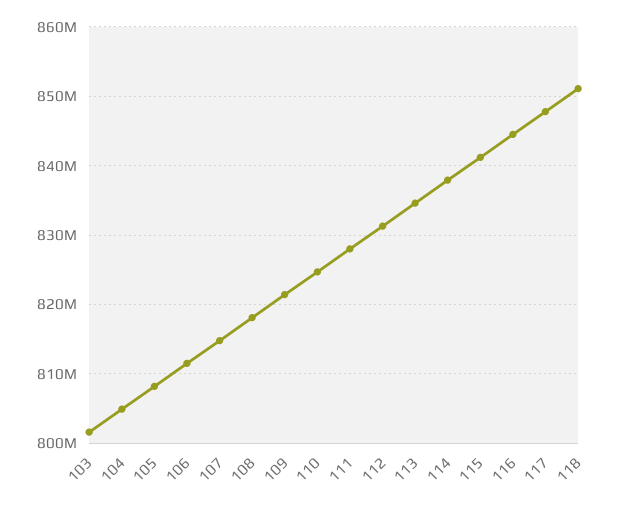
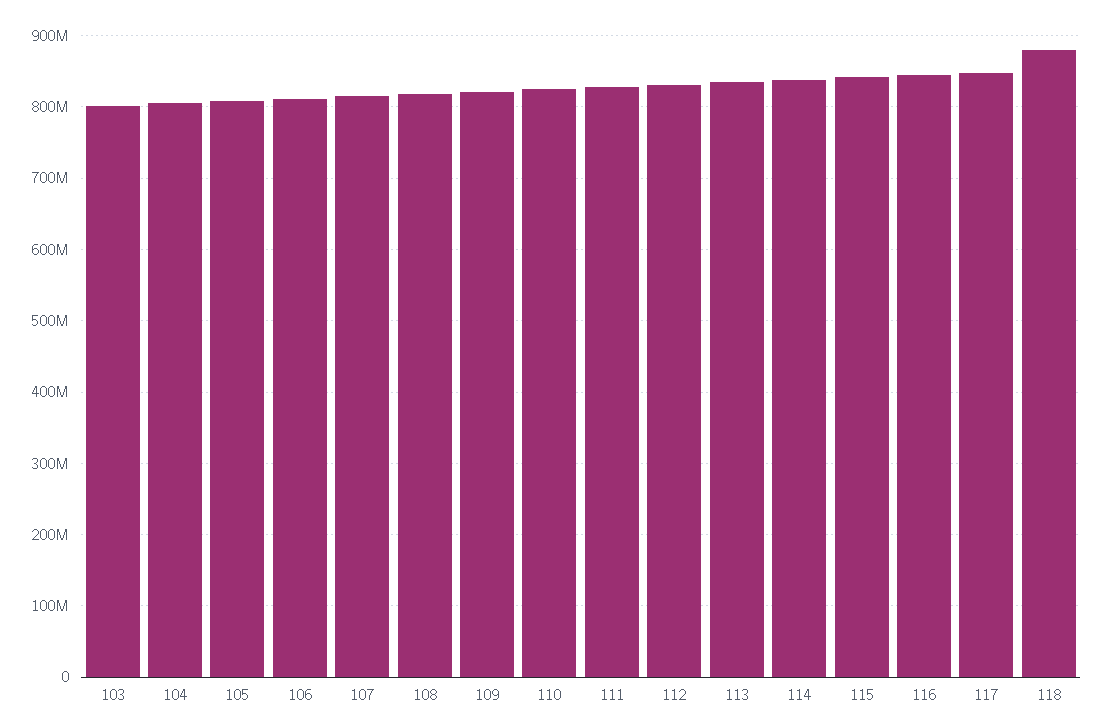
  {
    "103": 802000000,
    "104": 805000000,
    "105": 808000000,
    "106": 812000000,
    "107": 815000000,
    "108": 818000000,
    "109": 821000000,
    "110": 825000000,
    "111": 828000000,
    "112": 831000000,
    "113": 835000000,
    "114": 838000000,
    "115": 841000000,
    "116": 845000000,
    "117": 848000000,
-   "118": 851000000
+   "118": 880000000
  }

